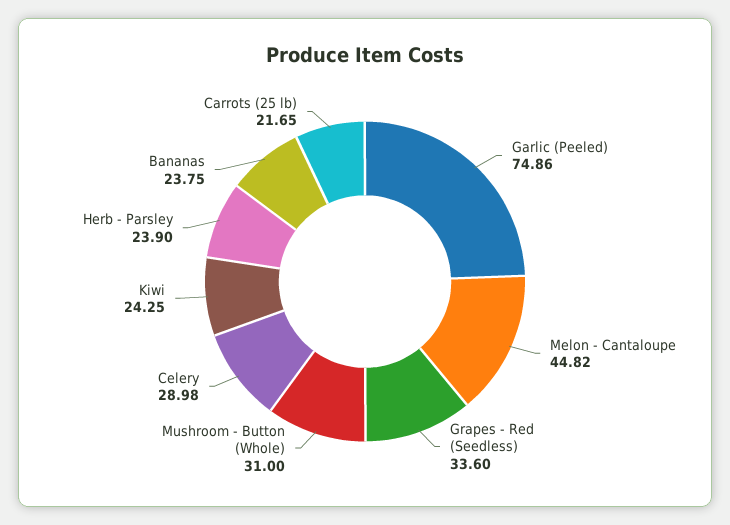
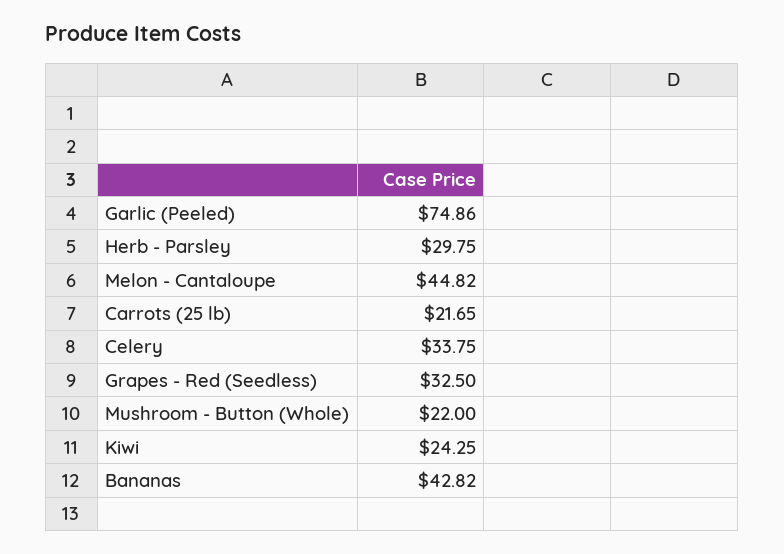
  {
    "Garlic (Peeled)": 74.86,
    "Melon - Cantaloupe": 44.82,
-   "Grapes - Red (Seedless)": 33.6,
+   "Grapes - Red (Seedless)": 32.5,
-   "Mushroom - Button (Whole)": 31,
+   "Mushroom - Button (Whole)": 22,
-   "Celery": 28.98,
+   "Celery": 33.75,
    "Kiwi": 24.25,
-   "Herb - Parsley": 23.9,
+   "Herb - Parsley": 29.75,
-   "Bananas": 23.75,
+   "Bananas": 42.82,
    "Carrots (25 lb)": 21.65
  }

